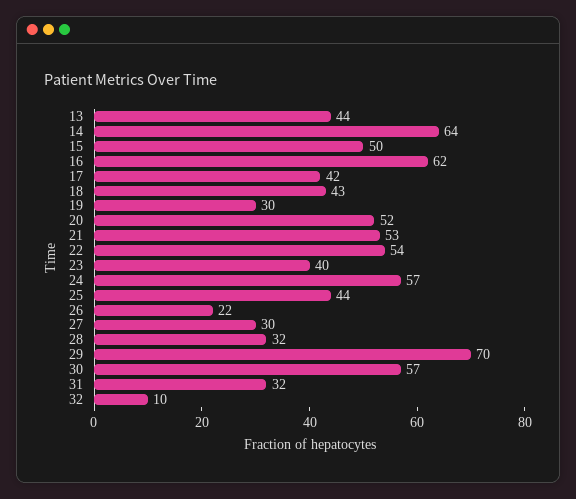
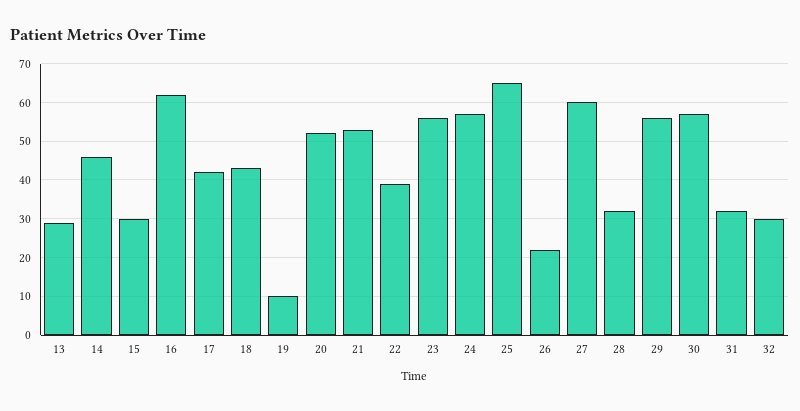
  {
-   "13": 44,
+   "13": 30,
-   "14": 64,
+   "14": 45,
-   "15": 50,
+   "15": 30,
    "16": 62,
    "17": 42,
    "18": 43,
-   "19": 30,
+   "19": 10,
    "20": 52,
    "21": 53,
-   "22": 54,
+   "22": 40,
-   "23": 40,
+   "23": 55,
    "24": 57,
-   "25": 44,
+   "25": 65,
    "26": 22,
-   "27": 30,
+   "27": 60,
    "28": 32,
-   "29": 70,
+   "29": 55,
    "30": 57,
    "31": 32,
-   "32": 10
+   "32": 30
  }

